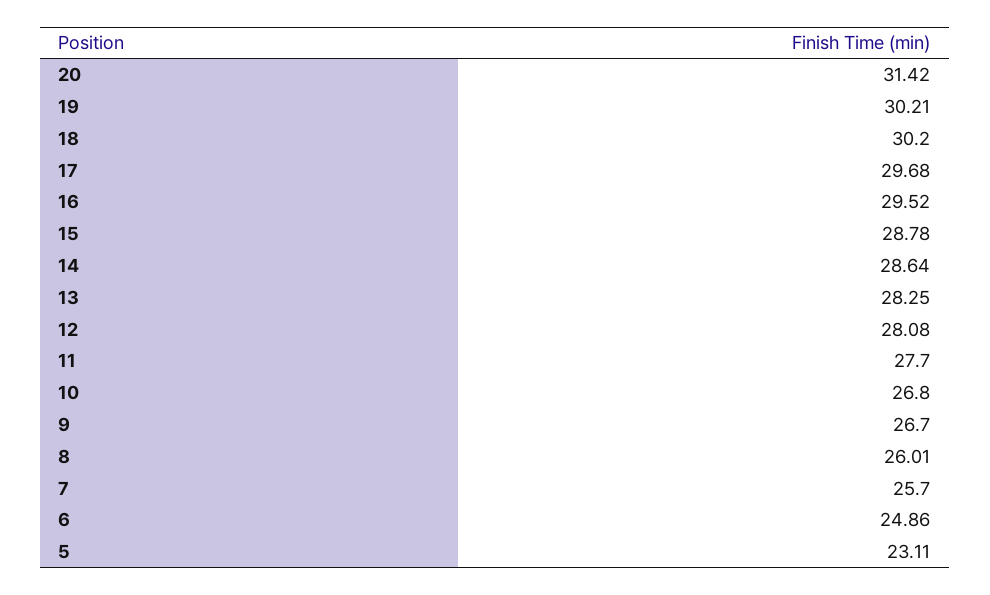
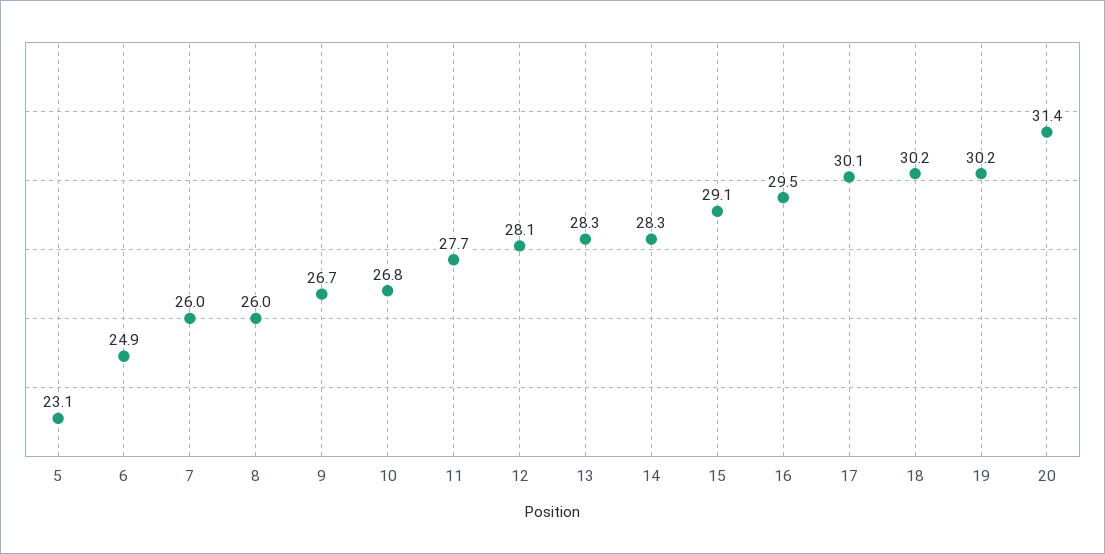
  {
    "20": 31.42,
    "19": 30.21,
    "18": 30.2,
-   "17": 29.68,
+   "17": 30.1,
    "16": 29.52,
-   "15": 28.78,
+   "15": 29.1,
-   "14": 28.64,
+   "14": 28.3,
    "13": 28.25,
    "12": 28.08,
    "11": 27.7,
    "10": 26.8,
    "9": 26.7,
    "8": 26.01,
-   "7": 25.7,
+   "7": 26,
    "6": 24.86,
    "5": 23.11
  }

